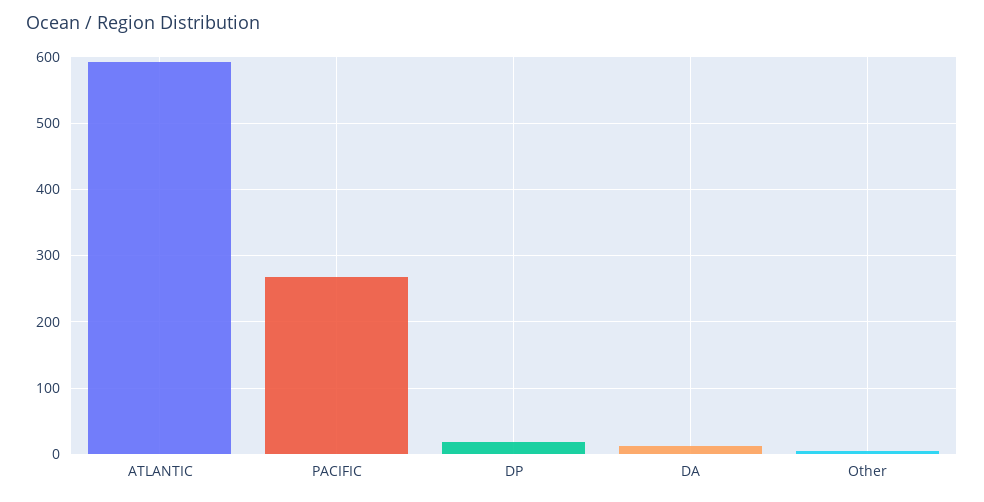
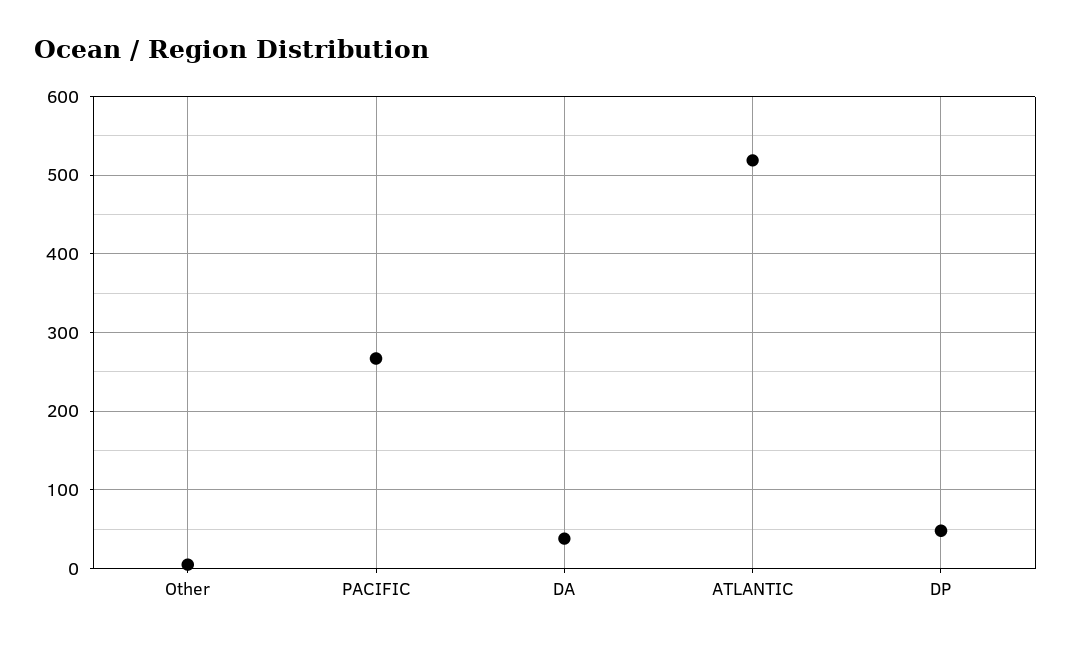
  {
-   "ATLANTIC": 590,
+   "ATLANTIC": 520,
    "PACIFIC": 270,
-   "DP": 20,
+   "DP": 50,
-   "DA": 10,
+   "DA": 40,
    "Other": 10
  }

